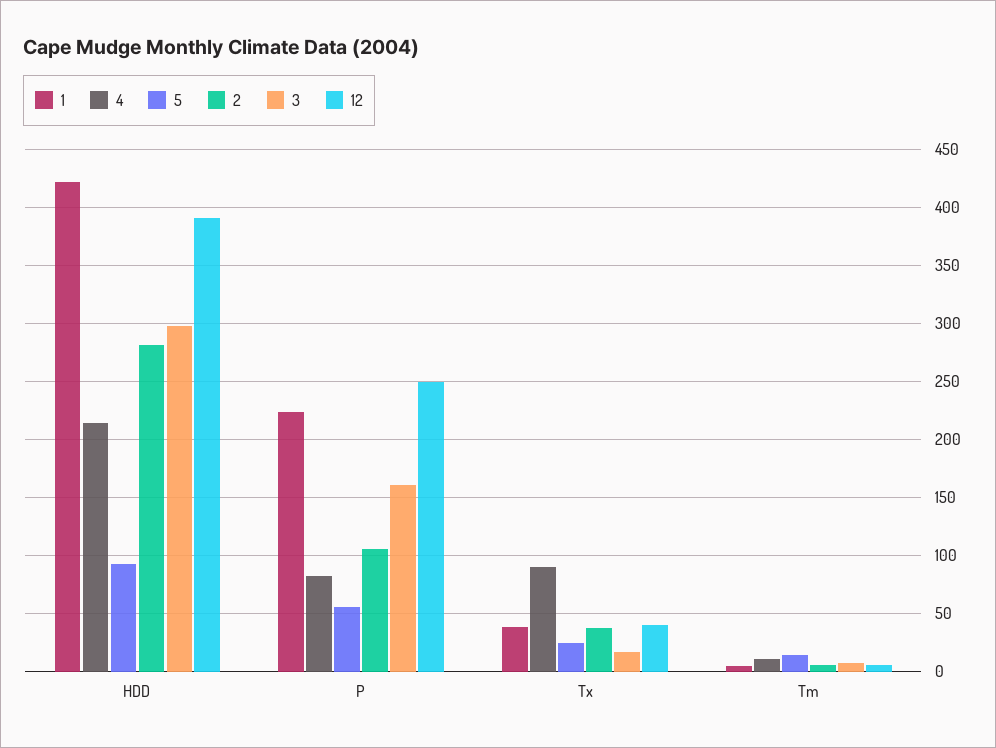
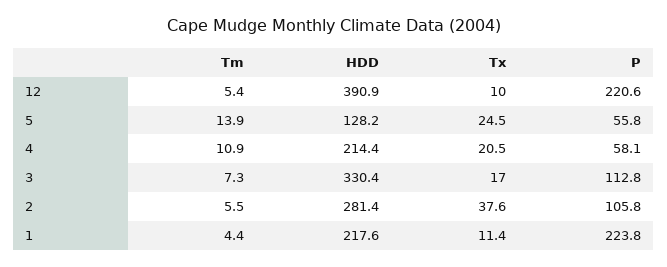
  {
    "1": {
-     "HDD": 420,
+     "HDD": 217.6,
      "P": 223.8,
-     "Tx": 40,
+     "Tx": 11.4,
      "Tm": 4.4
    },
    "4": {
      "HDD": 214.4,
-     "P": 80,
+     "P": 58.1,
-     "Tx": 90,
+     "Tx": 20.5,
      "Tm": 10.9
    },
    "5": {
-     "HDD": 90,
+     "HDD": 128.2,
      "P": 55.8,
      "Tx": 24.5,
      "Tm": 13.9
    },
    "2": {
      "HDD": 281.4,
      "P": 105.8,
      "Tx": 37.6,
      "Tm": 5.5
    },
    "3": {
-     "HDD": 300,
+     "HDD": 330.4,
-     "P": 160,
+     "P": 112.8,
      "Tx": 17,
      "Tm": 7.3
    },
    "12": {
      "HDD": 390.9,
-     "P": 250,
+     "P": 220.6,
-     "Tx": 40,
+     "Tx": 10,
      "Tm": 5.4
    }
  }

